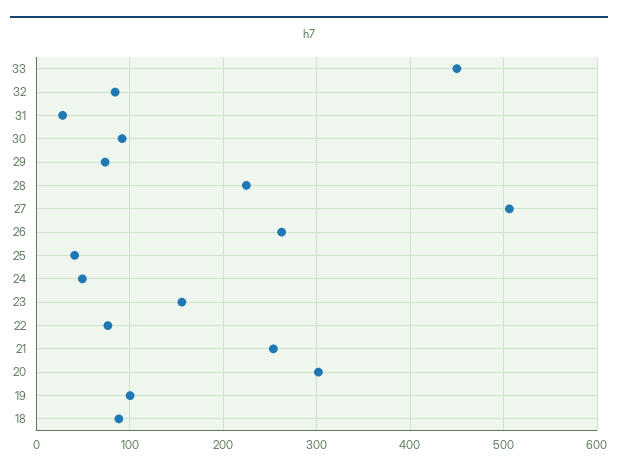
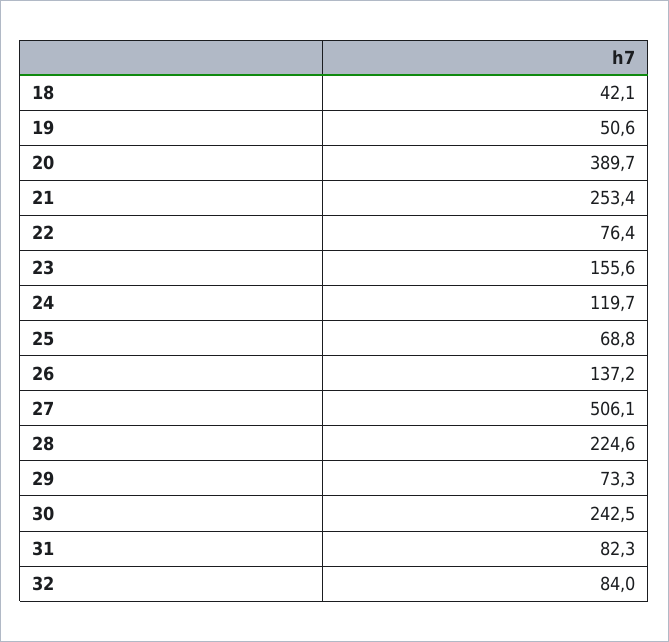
  {
-   "33": 450,
    "32": 84,
-   "31": 30,
+   "31": 82.3,
-   "30": 90,
+   "30": 242.5,
    "29": 73.3,
    "28": 224.6,
    "27": 506.1,
-   "26": 260,
+   "26": 137.2,
-   "25": 40,
+   "25": 68.8,
-   "24": 50,
+   "24": 119.7,
    "23": 155.6,
    "22": 76.4,
    "21": 253.4,
-   "20": 300,
+   "20": 389.7,
-   "19": 100,
+   "19": 50.6,
-   "18": 90
+   "18": 42.1
  }

